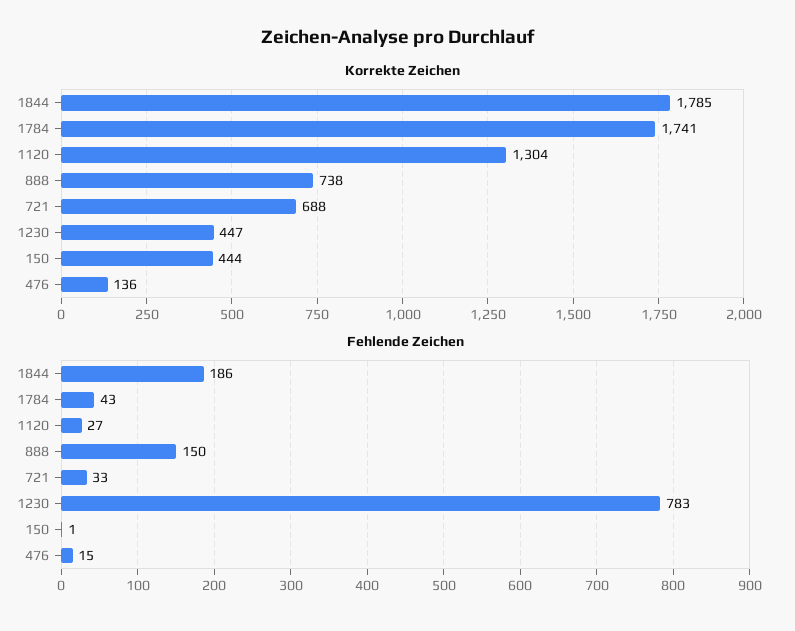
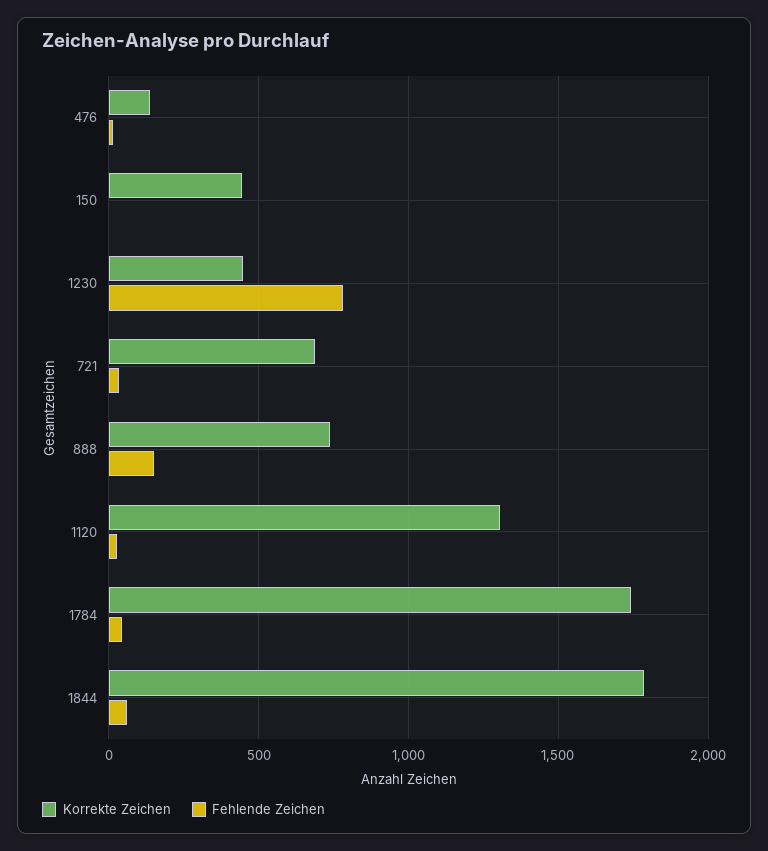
  {
    "Korrekte Zeichen": {
      "1844": 1785,
      "1784": 1741,
      "1120": 1304,
      "888": 738,
      "721": 688,
      "1230": 447,
      "150": 444,
      "476": 136
    },
    "Fehlende Zeichen": {
-     "1844": 186,
+     "1844": 50,
      "1784": 43,
      "1120": 27,
      "888": 150,
      "721": 33,
      "1230": 783,
      "150": 1,
      "476": 15
    }
  }

